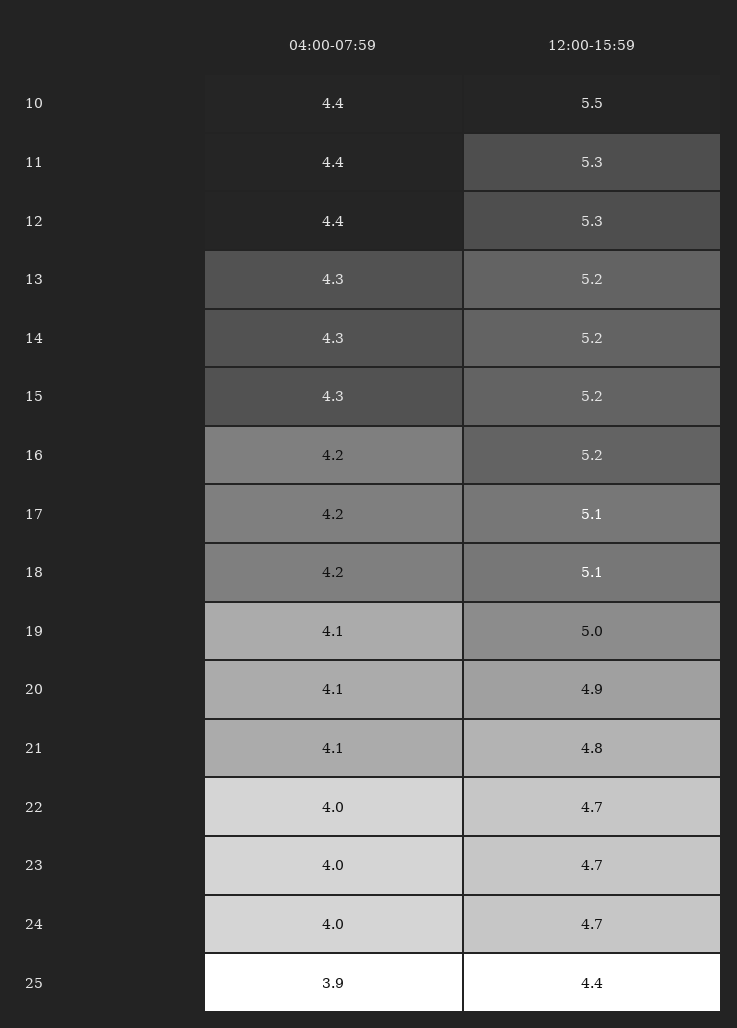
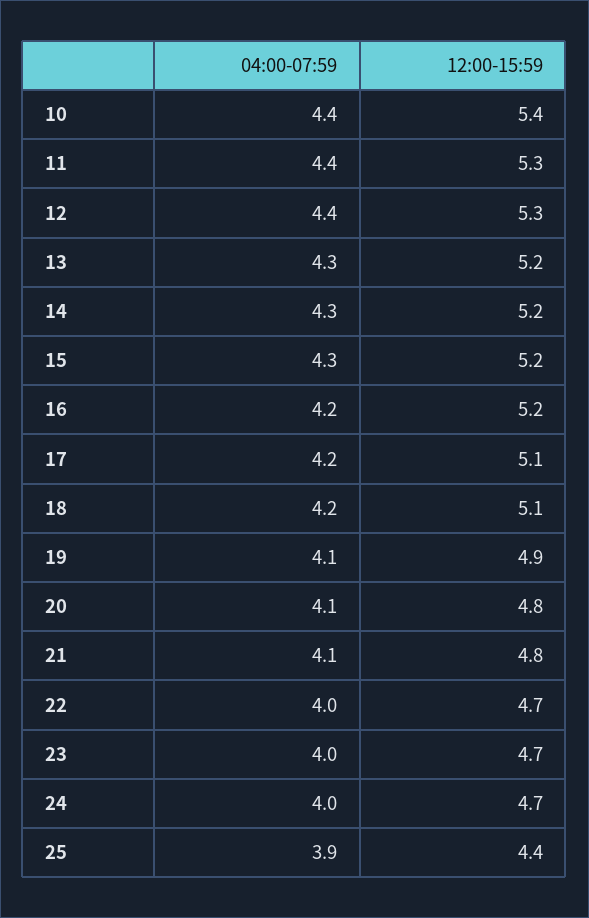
  {
    "04:00-07:59": {
      "10": 4.4,
      "11": 4.4,
      "12": 4.4,
      "13": 4.3,
      "14": 4.3,
      "15": 4.3,
      "16": 4.2,
      "17": 4.2,
      "18": 4.2,
      "19": 4.1,
      "20": 4.1,
      "21": 4.1,
      "22": 4,
      "23": 4,
      "24": 4,
      "25": 3.9
    },
    "12:00-15:59": {
-     "10": 5.5,
+     "10": 5.4,
      "11": 5.3,
      "12": 5.3,
      "13": 5.2,
      "14": 5.2,
      "15": 5.2,
      "16": 5.2,
      "17": 5.1,
      "18": 5.1,
-     "19": 5,
+     "19": 4.9,
-     "20": 4.9,
+     "20": 4.8,
      "21": 4.8,
      "22": 4.7,
      "23": 4.7,
      "24": 4.7,
      "25": 4.4
    }
  }

